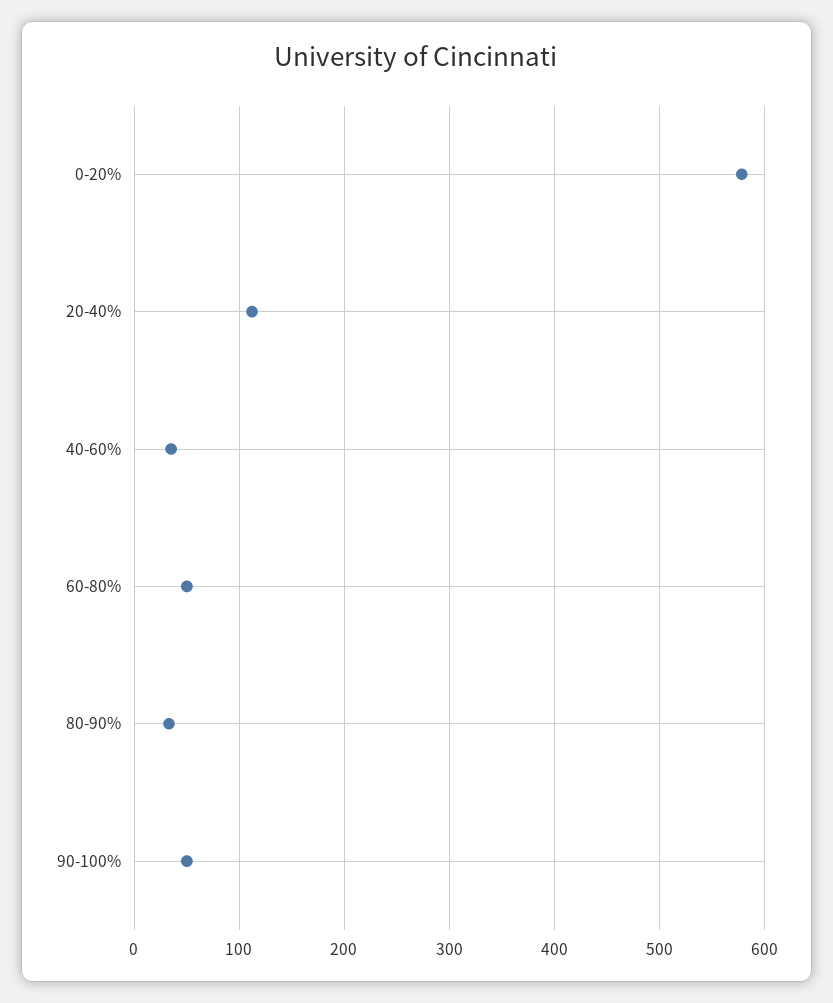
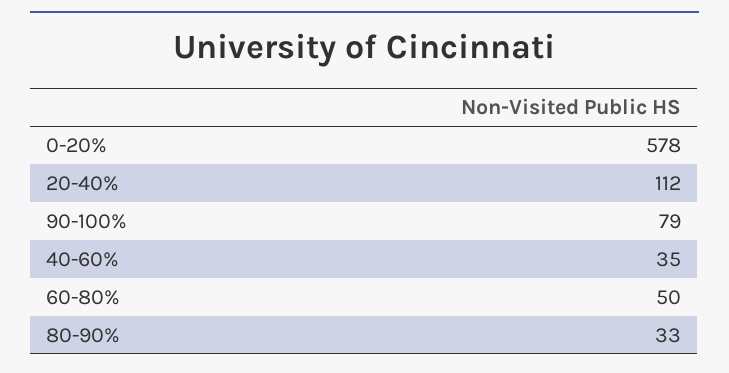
  {
    "0-20%": 578,
    "20-40%": 112,
    "40-60%": 35,
    "60-80%": 50,
    "80-90%": 33,
-   "90-100%": 50
+   "90-100%": 79
  }

